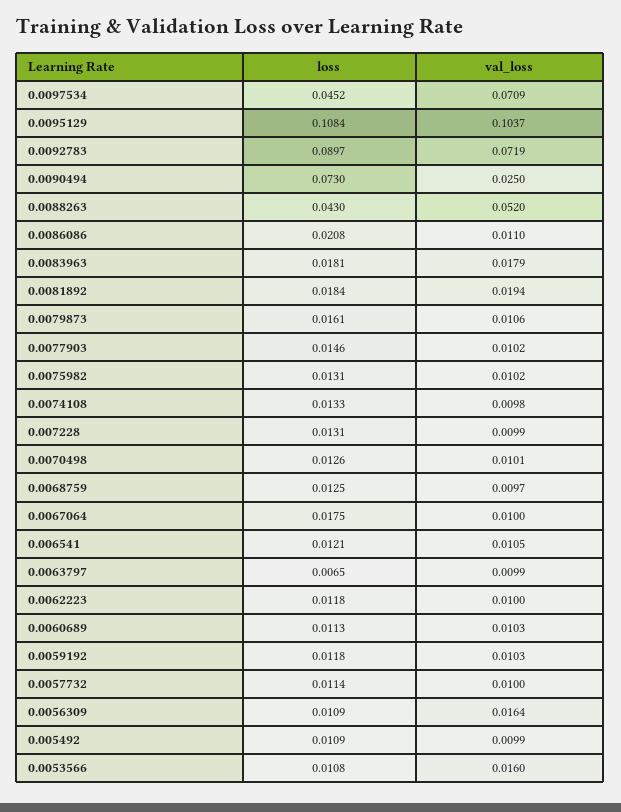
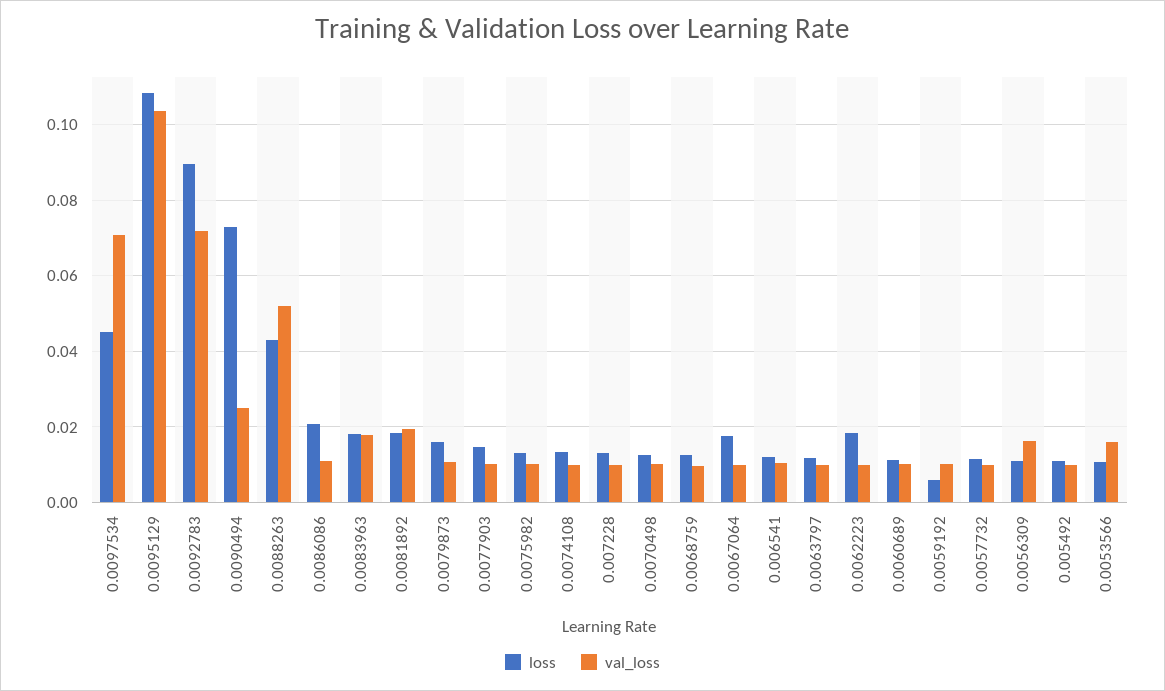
  {
    "loss": {
      "0.0097534": 0.0452,
      "0.0095129": 0.1084,
      "0.0092783": 0.0897,
      "0.0090494": 0.073,
      "0.0088263": 0.043,
      "0.0086086": 0.0208,
      "0.0083963": 0.0181,
      "0.0081892": 0.0184,
      "0.0079873": 0.0161,
      "0.0077903": 0.0146,
      "0.0075982": 0.0131,
      "0.0074108": 0.0133,
      "0.007228": 0.0131,
      "0.0070498": 0.0126,
      "0.0068759": 0.0125,
      "0.0067064": 0.0175,
      "0.006541": 0.0121,
-     "0.0063797": 0.0065,
+     "0.0063797": 0.012,
-     "0.0062223": 0.0118,
+     "0.0062223": 0.018,
      "0.0060689": 0.0113,
-     "0.0059192": 0.0118,
+     "0.0059192": 0.006,
      "0.0057732": 0.0114,
      "0.0056309": 0.0109,
      "0.005492": 0.0109,
      "0.0053566": 0.0108
    },
    "val_loss": {
      "0.0097534": 0.0709,
      "0.0095129": 0.1037,
      "0.0092783": 0.0719,
      "0.0090494": 0.025,
      "0.0088263": 0.052,
      "0.0086086": 0.011,
      "0.0083963": 0.0179,
      "0.0081892": 0.0194,
      "0.0079873": 0.0106,
      "0.0077903": 0.0102,
      "0.0075982": 0.0102,
      "0.0074108": 0.0098,
      "0.007228": 0.0099,
      "0.0070498": 0.0101,
      "0.0068759": 0.0097,
      "0.0067064": 0.01,
      "0.006541": 0.0105,
      "0.0063797": 0.0099,
      "0.0062223": 0.01,
      "0.0060689": 0.0103,
      "0.0059192": 0.0103,
      "0.0057732": 0.01,
      "0.0056309": 0.0164,
      "0.005492": 0.0099,
      "0.0053566": 0.016
    }
  }

